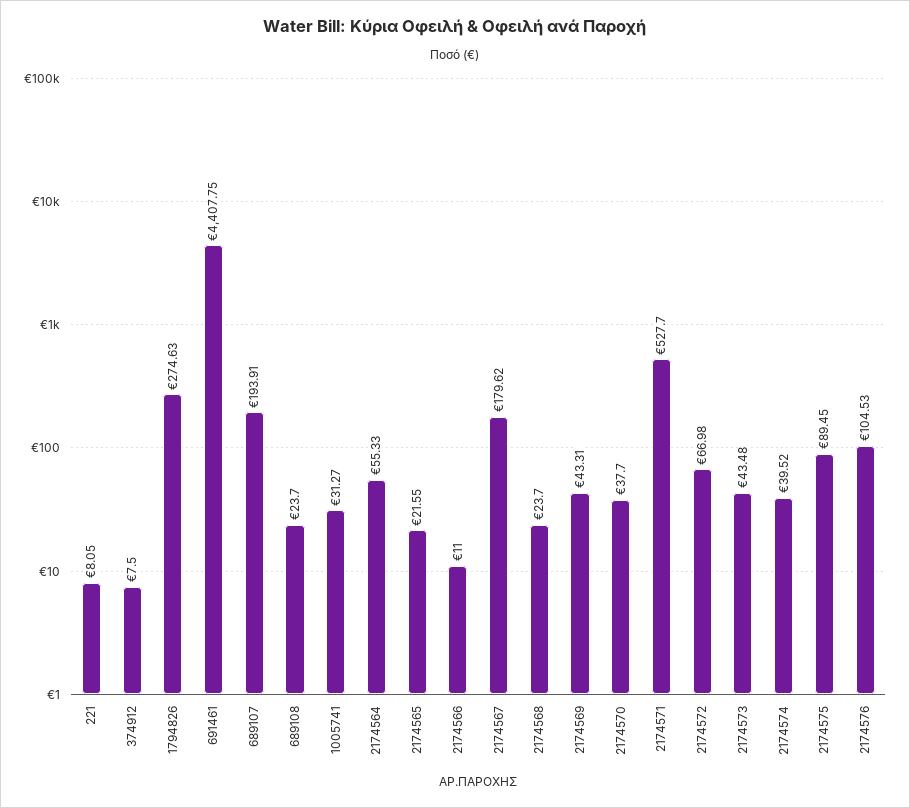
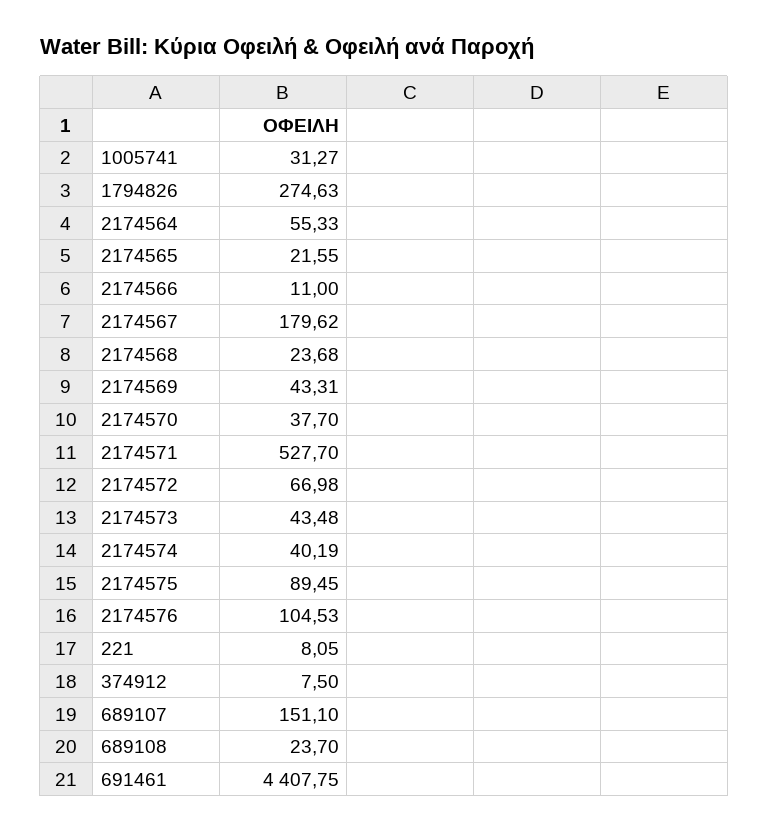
  {
    "221": 8.05,
    "374912": 7.5,
    "1794826": 274.63,
    "691461": 4407.75,
-   "689107": 193.91,
+   "689107": 151.1,
    "689108": 23.7,
    "1005741": 31.27,
    "2174564": 55.33,
    "2174565": 21.55,
    "2174566": 11,
    "2174567": 179.62,
-   "2174568": 23.7,
+   "2174568": 23.68,
    "2174569": 43.31,
    "2174570": 37.7,
    "2174571": 527.7,
    "2174572": 66.98,
    "2174573": 43.48,
-   "2174574": 39.52,
+   "2174574": 40.19,
    "2174575": 89.45,
    "2174576": 104.53
  }

